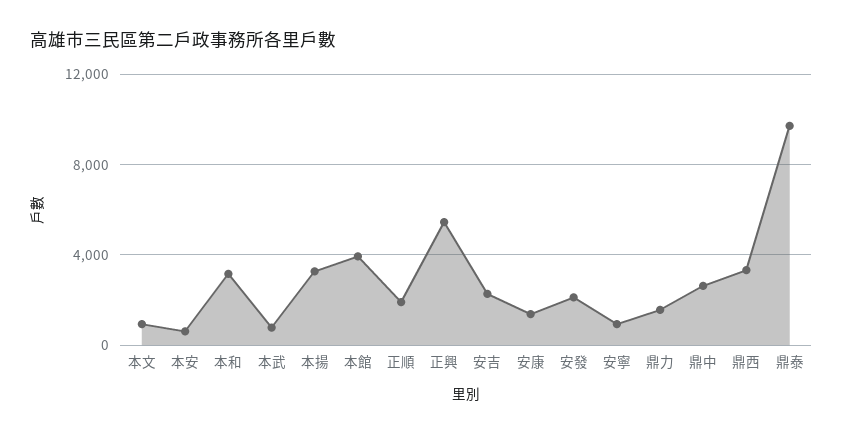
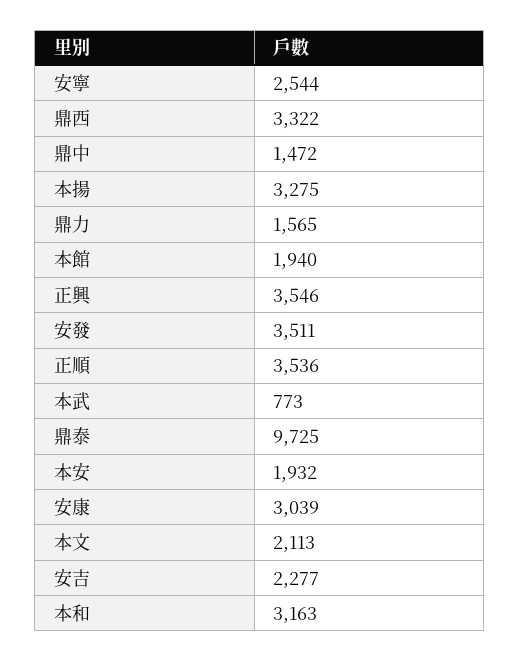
  {
-   "本文": 1000,
+   "本文": 2113,
-   "本安": 500,
+   "本安": 1932,
    "本和": 3163,
    "本武": 773,
    "本揚": 3275,
-   "本館": 4000,
+   "本館": 1940,
-   "正順": 2000,
+   "正順": 3536,
-   "正興": 5500,
+   "正興": 3546,
    "安吉": 2277,
-   "安康": 1500,
+   "安康": 3039,
-   "安發": 2000,
+   "安發": 3511,
-   "安寧": 1000,
+   "安寧": 2544,
    "鼎力": 1565,
-   "鼎中": 2500,
+   "鼎中": 1472,
    "鼎西": 3322,
    "鼎泰": 9725
  }

